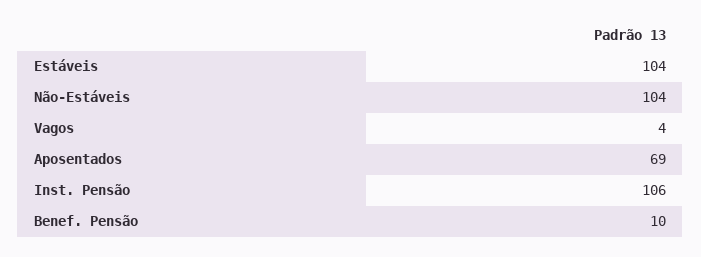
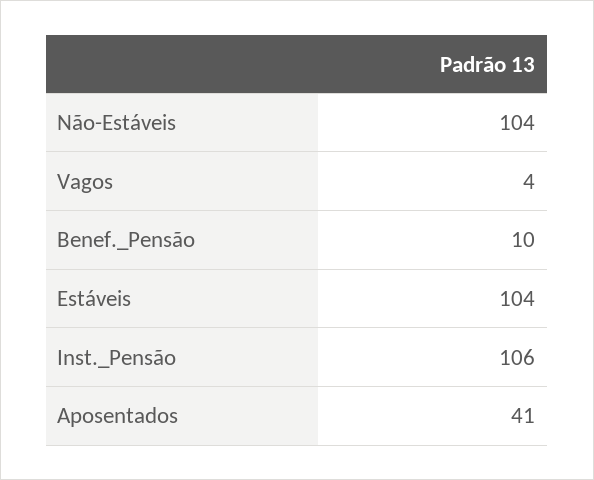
  {
    "Estáveis": 104,
    "Não-Estáveis": 104,
    "Vagos": 4,
-   "Aposentados": 69,
+   "Aposentados": 41,
    "Inst. Pensão": 106,
    "Benef. Pensão": 10
  }

